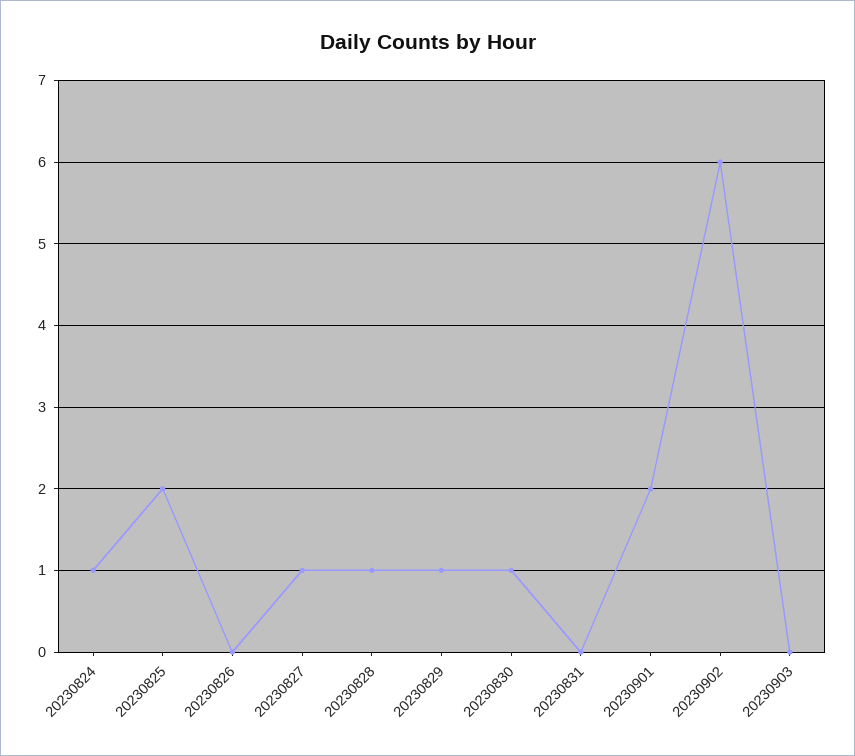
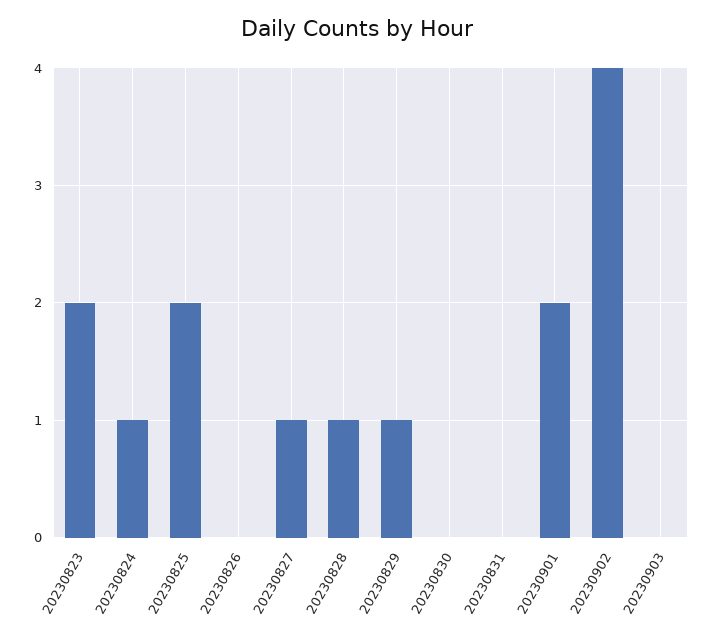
  {
    "20230824": 1,
    "20230825": 2,
    "20230826": 0,
    "20230827": 1,
    "20230828": 1,
    "20230829": 1,
-   "20230830": 1,
+   "20230830": 0,
    "20230831": 0,
    "20230901": 2,
-   "20230902": 6,
+   "20230902": 4,
-   "20230903": 0
+   "20230903": 0,
+   "20230823": 2
  }

